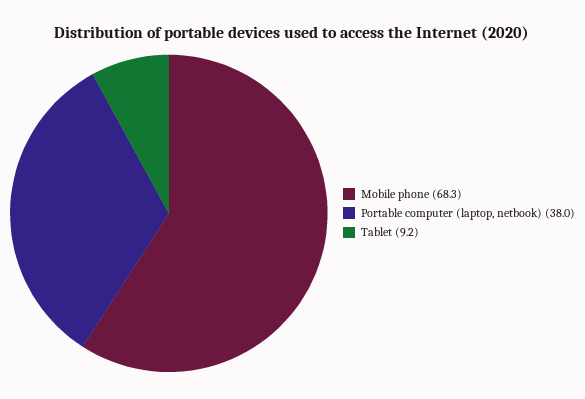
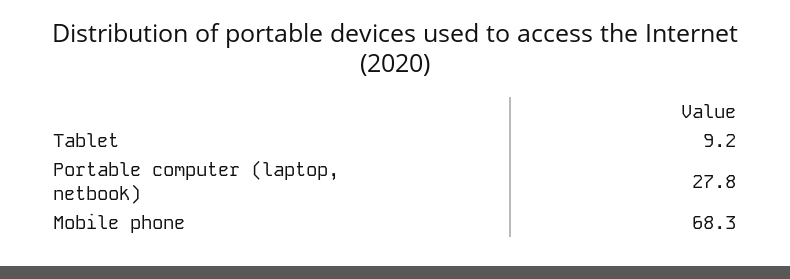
  {
    "Mobile phone": 68.3,
-   "Portable computer (laptop, netbook)": 38,
+   "Portable computer (laptop, netbook)": 27.8,
    "Tablet": 9.2
  }

